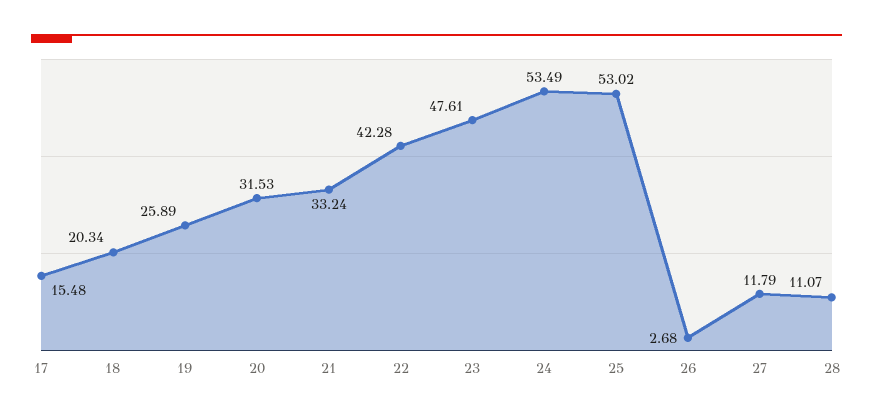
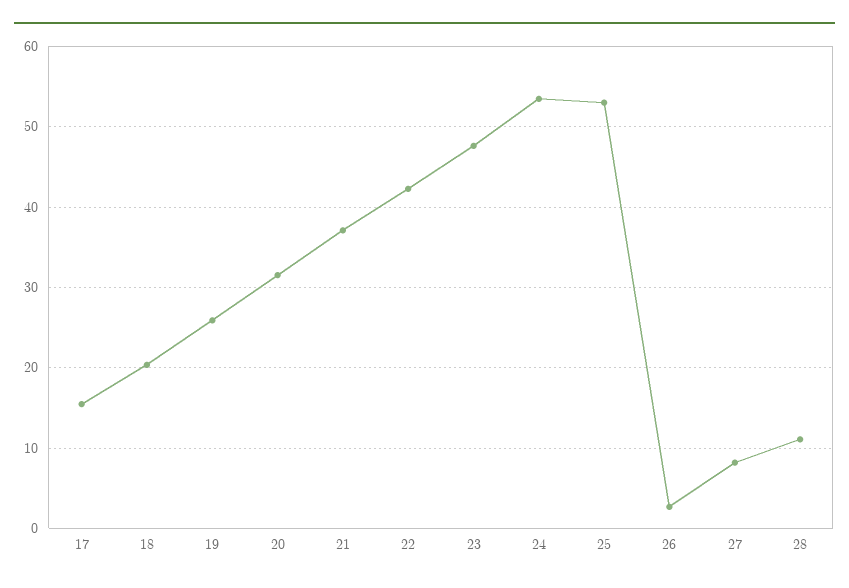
  {
    "17": 15.48,
    "18": 20.34,
    "19": 25.89,
    "20": 31.53,
-   "21": 33.24,
+   "21": 37,
    "22": 42.28,
    "23": 47.61,
    "24": 53.49,
    "25": 53.02,
    "26": 2.68,
-   "27": 11.79,
+   "27": 8,
    "28": 11.07
  }

